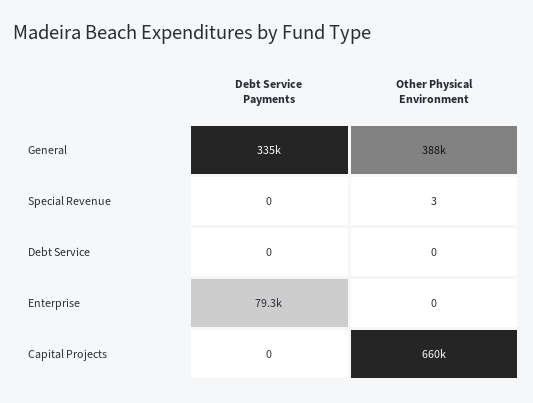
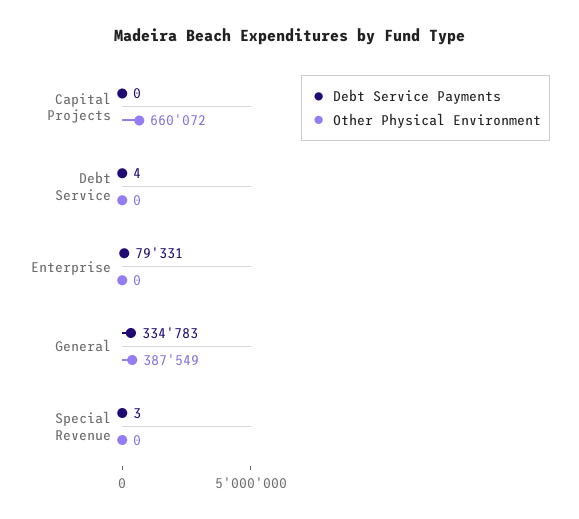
  {
    "Debt Service Payments": {
      "General": 334783,
-     "Special Revenue": 0,
+     "Special Revenue": 3,
-     "Debt Service": 0,
+     "Debt Service": 4,
      "Enterprise": 79331,
      "Capital Projects": 0
    },
    "Other Physical Environment": {
      "General": 387549,
-     "Special Revenue": 3,
+     "Special Revenue": 0,
      "Debt Service": 0,
      "Enterprise": 0,
      "Capital Projects": 660072
    }
  }

